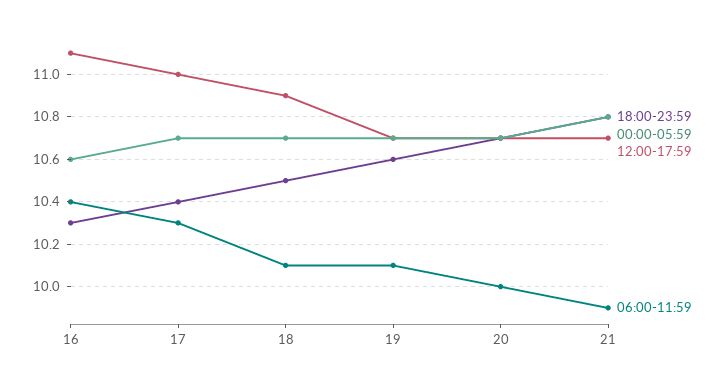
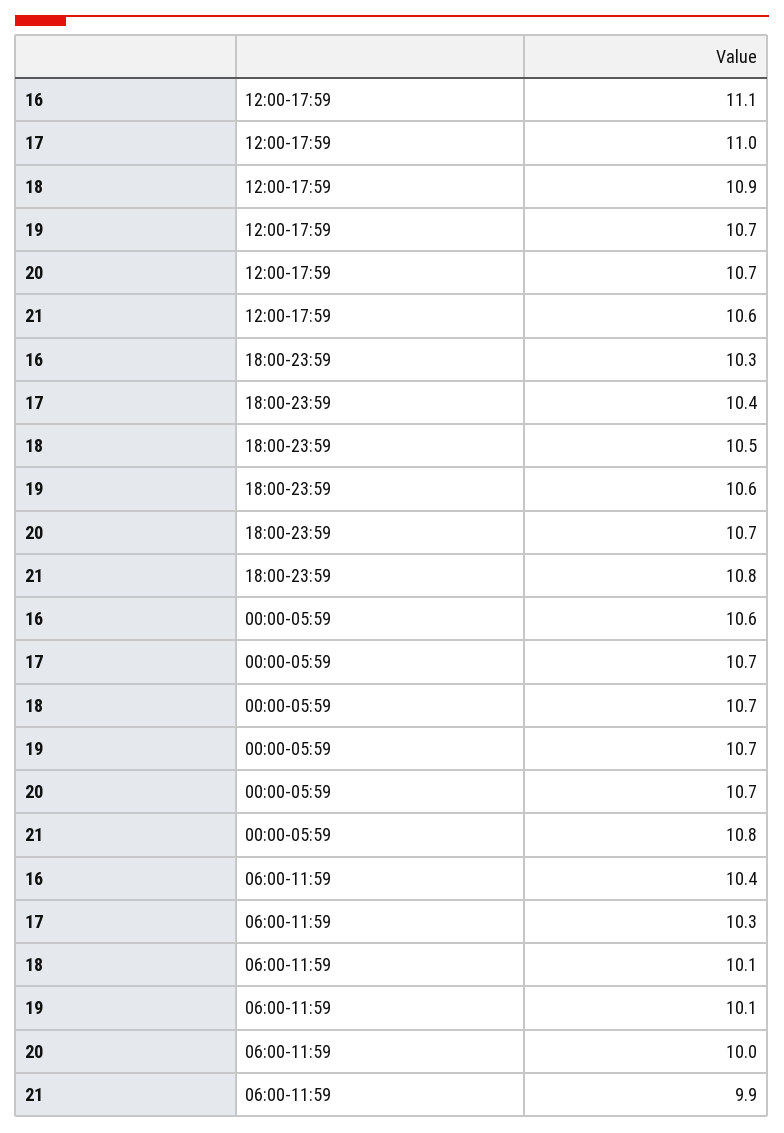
  {
    "18:00-23:59": {
      "16": 10.3,
      "17": 10.4,
      "18": 10.5,
      "19": 10.6,
      "20": 10.7,
      "21": 10.8
    },
    "00:00-05:59": {
      "16": 10.6,
      "17": 10.7,
      "18": 10.7,
      "19": 10.7,
      "20": 10.7,
      "21": 10.8
    },
    "12:00-17:59": {
      "16": 11.1,
      "17": 11,
      "18": 10.9,
      "19": 10.7,
      "20": 10.7,
-     "21": 10.7
+     "21": 10.6
    },
    "06:00-11:59": {
      "16": 10.4,
      "17": 10.3,
      "18": 10.1,
      "19": 10.1,
      "20": 10,
      "21": 9.9
    }
  }

